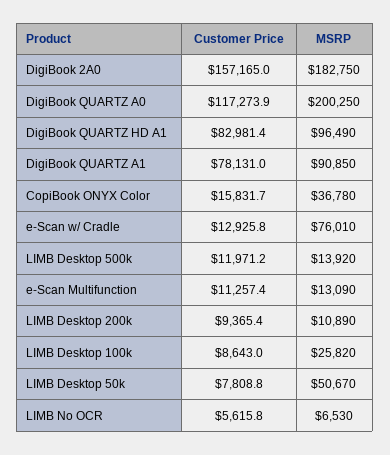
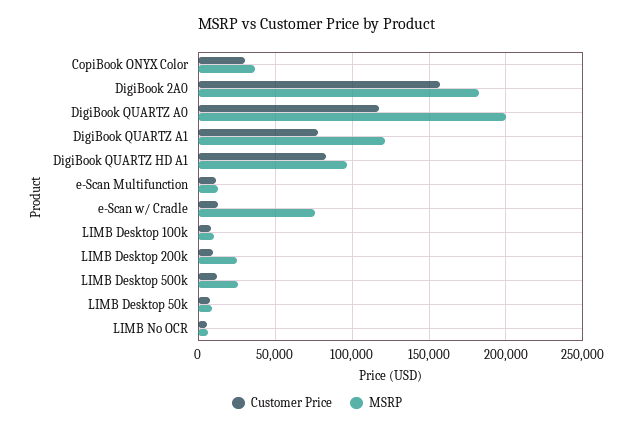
  {
    "Customer Price": {
      "DigiBook 2A0": 157165,
      "DigiBook QUARTZ A0": 117273.9,
      "DigiBook QUARTZ HD A1": 82981.4,
      "DigiBook QUARTZ A1": 78131,
-     "CopiBook ONYX Color": 15831.7,
+     "CopiBook ONYX Color": 30000,
      "e-Scan w/ Cradle": 12925.8,
      "LIMB Desktop 500k": 11971.2,
      "e-Scan Multifunction": 11257.4,
      "LIMB Desktop 200k": 9365.4,
      "LIMB Desktop 100k": 8643,
      "LIMB Desktop 50k": 7808.8,
      "LIMB No OCR": 5615.8
    },
    "MSRP": {
      "DigiBook 2A0": 182750,
      "DigiBook QUARTZ A0": 200250,
      "DigiBook QUARTZ HD A1": 96490,
-     "DigiBook QUARTZ A1": 90850,
+     "DigiBook QUARTZ A1": 120000,
      "CopiBook ONYX Color": 36780,
      "e-Scan w/ Cradle": 76010,
-     "LIMB Desktop 500k": 13920,
+     "LIMB Desktop 500k": 25000,
      "e-Scan Multifunction": 13090,
-     "LIMB Desktop 200k": 10890,
+     "LIMB Desktop 200k": 25000,
-     "LIMB Desktop 100k": 25820,
+     "LIMB Desktop 100k": 10000,
-     "LIMB Desktop 50k": 50670,
+     "LIMB Desktop 50k": 10000,
      "LIMB No OCR": 6530
    }
  }

